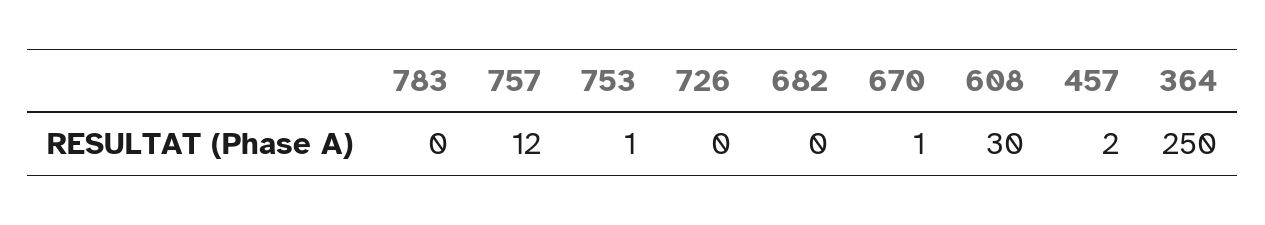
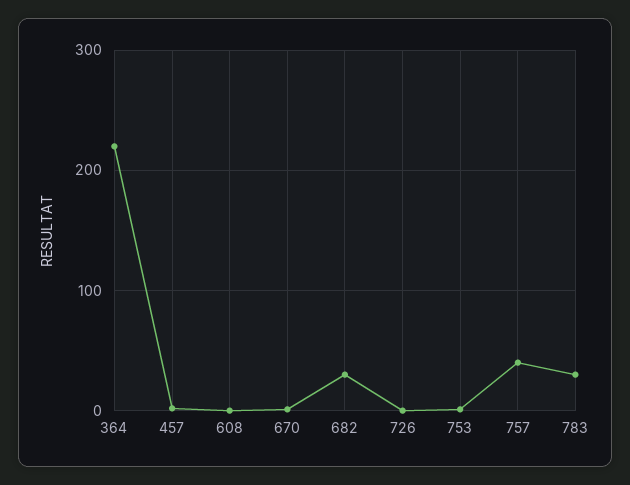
  {
-   "783": 0,
+   "783": 30,
-   "757": 12,
+   "757": 40,
    "753": 1,
    "726": 0,
-   "682": 0,
+   "682": 30,
    "670": 1,
-   "608": 30,
+   "608": 0,
    "457": 2,
-   "364": 250
+   "364": 220
  }

